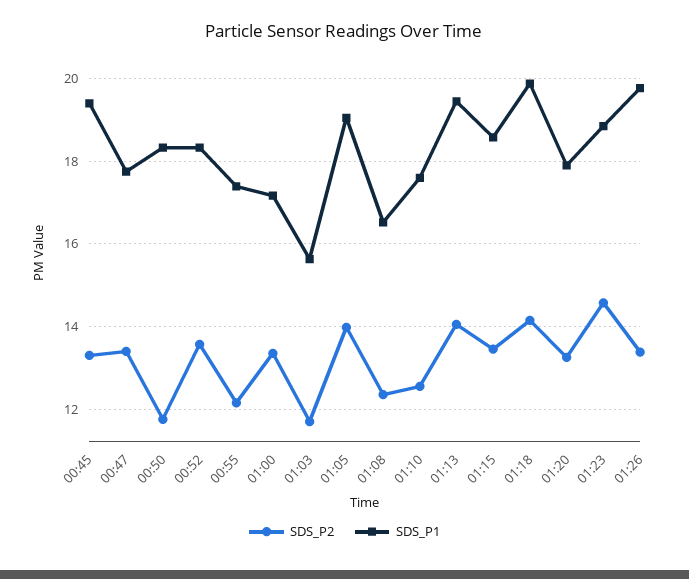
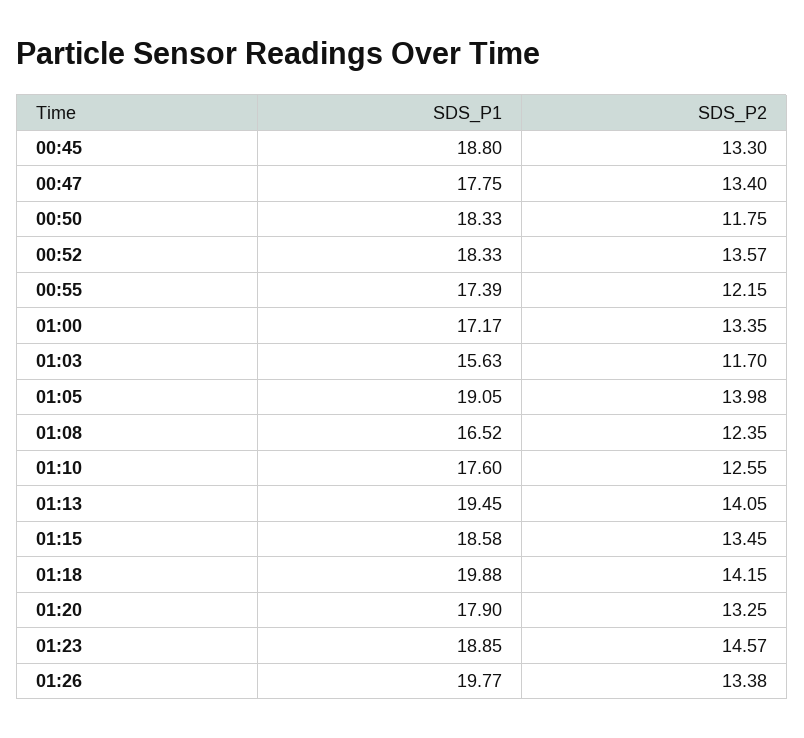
  {
    "SDS_P2": {
      "00:45": 13.3,
      "00:47": 13.4,
      "00:50": 11.75,
      "00:52": 13.57,
      "00:55": 12.15,
      "01:00": 13.35,
      "01:03": 11.7,
      "01:05": 13.98,
      "01:08": 12.35,
      "01:10": 12.55,
      "01:13": 14.05,
      "01:15": 13.45,
      "01:18": 14.15,
      "01:20": 13.25,
      "01:23": 14.57,
      "01:26": 13.38
    },
    "SDS_P1": {
-     "00:45": 19.4,
+     "00:45": 18.8,
      "00:47": 17.75,
      "00:50": 18.33,
      "00:52": 18.33,
      "00:55": 17.39,
      "01:00": 17.17,
      "01:03": 15.63,
      "01:05": 19.05,
      "01:08": 16.52,
      "01:10": 17.6,
      "01:13": 19.45,
      "01:15": 18.58,
      "01:18": 19.88,
      "01:20": 17.9,
      "01:23": 18.85,
      "01:26": 19.77
    }
  }

